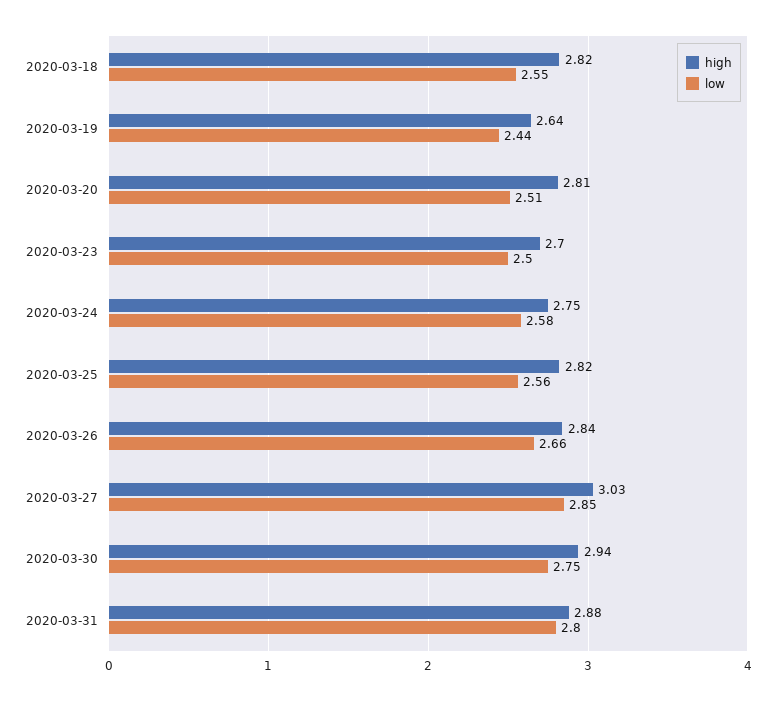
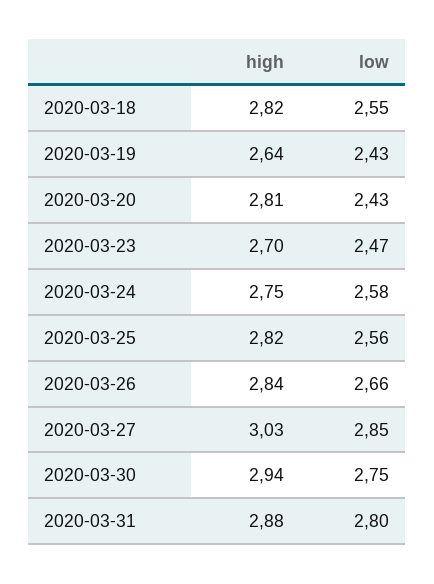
  {
    "high": {
      "2020-03-18": 2.82,
      "2020-03-19": 2.64,
      "2020-03-20": 2.81,
      "2020-03-23": 2.7,
      "2020-03-24": 2.75,
      "2020-03-25": 2.82,
      "2020-03-26": 2.84,
      "2020-03-27": 3.03,
      "2020-03-30": 2.94,
      "2020-03-31": 2.88
    },
    "low": {
      "2020-03-18": 2.55,
-     "2020-03-19": 2.44,
+     "2020-03-19": 2.43,
-     "2020-03-20": 2.51,
+     "2020-03-20": 2.43,
-     "2020-03-23": 2.5,
+     "2020-03-23": 2.47,
      "2020-03-24": 2.58,
      "2020-03-25": 2.56,
      "2020-03-26": 2.66,
      "2020-03-27": 2.85,
      "2020-03-30": 2.75,
      "2020-03-31": 2.8
    }
  }

